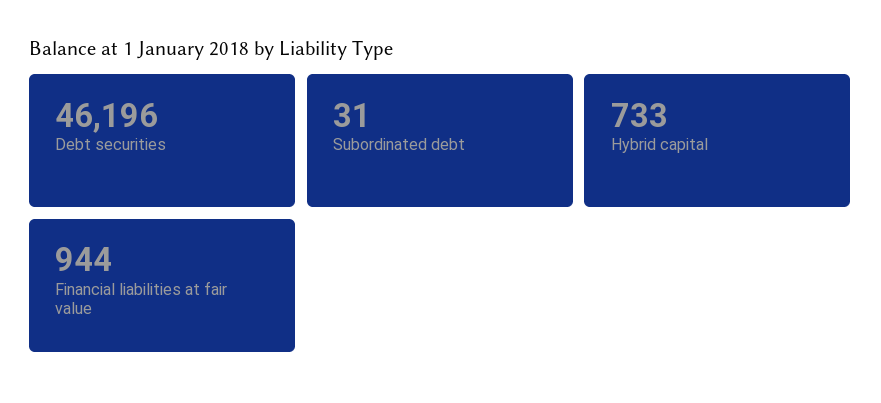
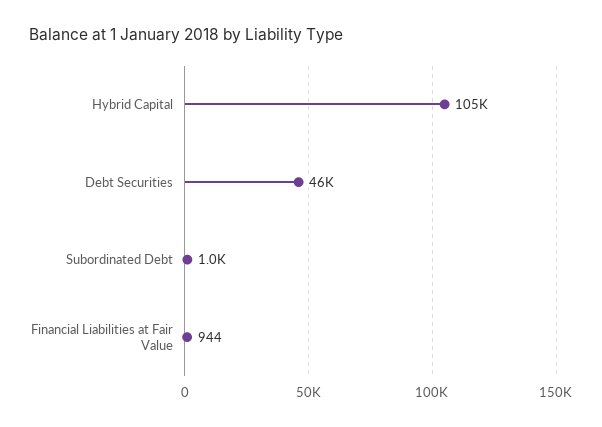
  {
    "Debt securities": 46196,
-   "Subordinated debt": 31,
+   "Subordinated debt": 1000,
-   "Hybrid capital": 733,
+   "Hybrid capital": 105000,
    "Financial liabilities at fair value": 944
  }

